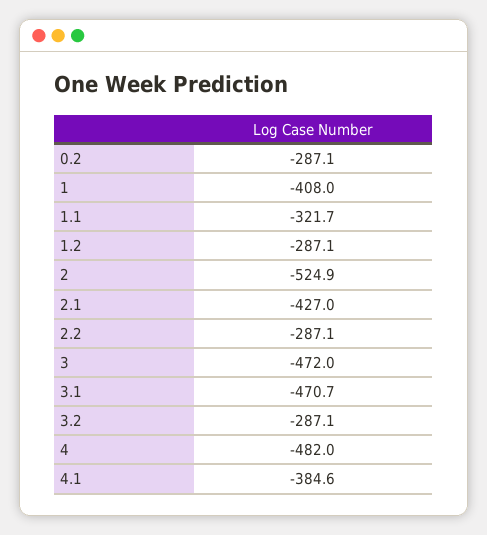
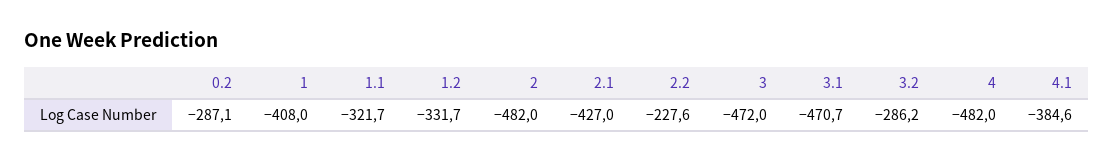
  {
    "0.2": -287.1,
    "1": -408,
    "1.1": -321.7,
-   "1.2": -287.1,
+   "1.2": -331.7,
-   "2": -524.9,
+   "2": -482,
    "2.1": -427,
-   "2.2": -287.1,
+   "2.2": -227.6,
    "3": -472,
    "3.1": -470.7,
-   "3.2": -287.1,
+   "3.2": -286.2,
    "4": -482,
    "4.1": -384.6
  }

